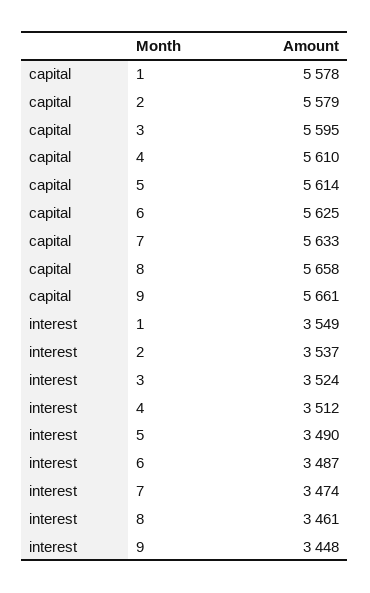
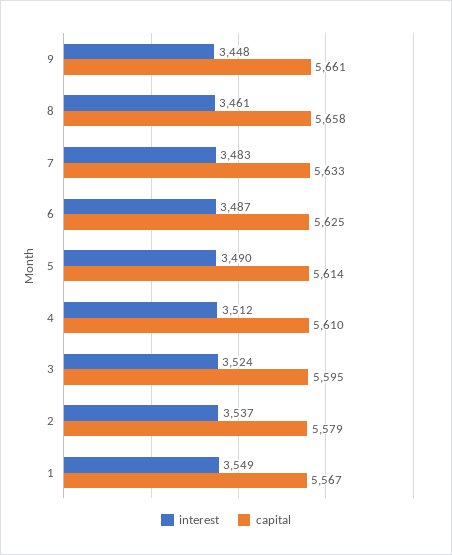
  {
    "capital": {
-     "1": 5578,
+     "1": 5567,
      "2": 5579,
      "3": 5595,
      "4": 5610,
      "5": 5614,
      "6": 5625,
      "7": 5633,
      "8": 5658,
      "9": 5661
    },
    "interest": {
      "1": 3549,
      "2": 3537,
      "3": 3524,
      "4": 3512,
      "5": 3490,
      "6": 3487,
-     "7": 3474,
+     "7": 3483,
      "8": 3461,
      "9": 3448
    }
  }

